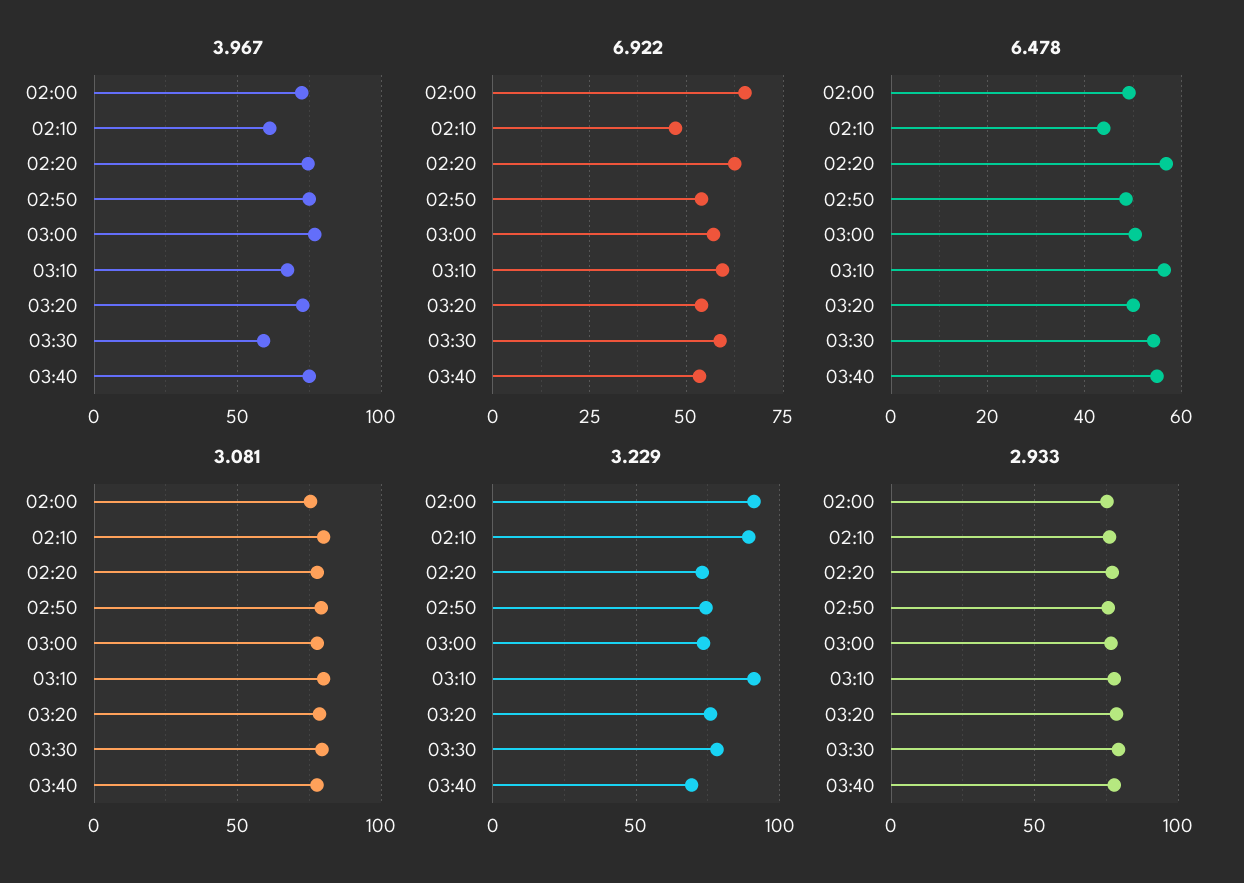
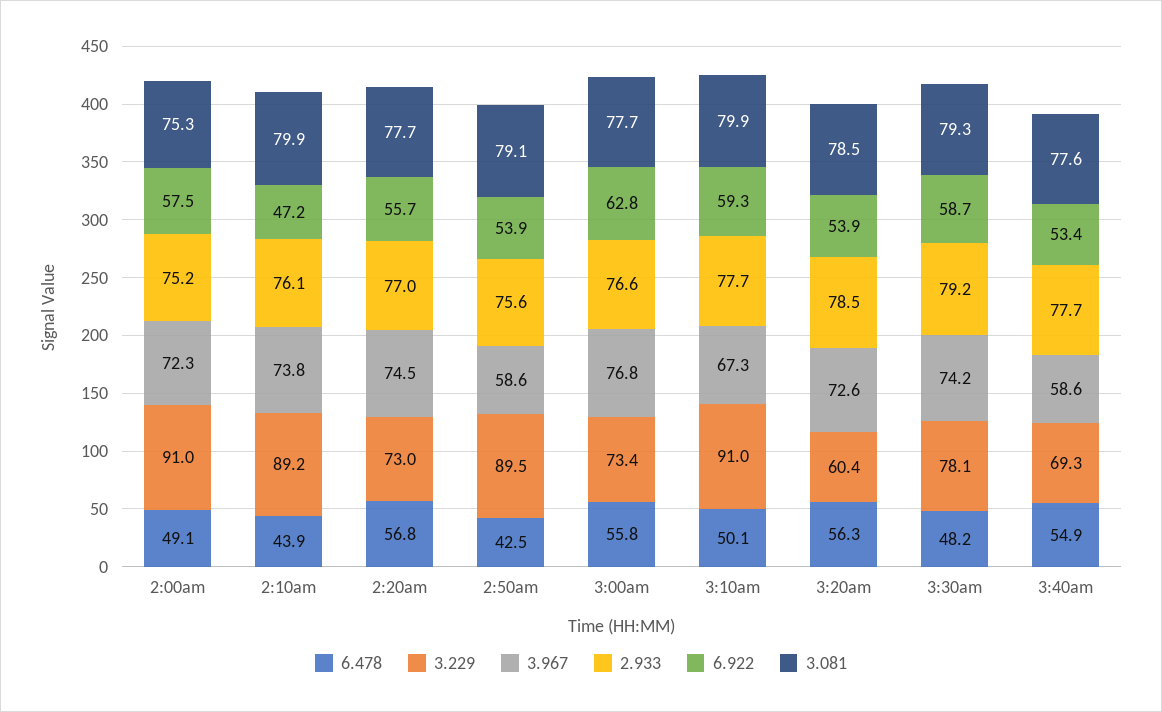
  {
    "3.967": {
      "02:00": 72.3,
-     "02:10": 60,
+     "02:10": 73.8,
      "02:20": 74.5,
-     "02:50": 75,
+     "02:50": 58.6,
      "03:00": 76.8,
      "03:10": 67.3,
      "03:20": 72.6,
-     "03:30": 60,
+     "03:30": 74.2,
-     "03:40": 75
+     "03:40": 58.6
    },
    "6.922": {
-     "02:00": 65,
+     "02:00": 57.5,
      "02:10": 47.2,
-     "02:20": 62.5,
+     "02:20": 55.7,
      "02:50": 53.9,
-     "03:00": 57.5,
+     "03:00": 62.8,
      "03:10": 59.3,
      "03:20": 53.9,
      "03:30": 58.7,
      "03:40": 53.4
    },
    "6.478": {
      "02:00": 49.1,
      "02:10": 43.9,
      "02:20": 56.8,
-     "02:50": 48,
+     "02:50": 42.5,
-     "03:00": 50,
+     "03:00": 55.8,
-     "03:10": 56,
+     "03:10": 50.1,
-     "03:20": 50,
+     "03:20": 56.3,
-     "03:30": 54,
+     "03:30": 48.2,
      "03:40": 54.9
    },
    "3.081": {
      "02:00": 75.3,
      "02:10": 79.9,
      "02:20": 77.7,
      "02:50": 79.1,
      "03:00": 77.7,
      "03:10": 79.9,
      "03:20": 78.5,
      "03:30": 79.3,
      "03:40": 77.6
    },
    "3.229": {
      "02:00": 91,
      "02:10": 89.2,
      "02:20": 73,
-     "02:50": 75,
+     "02:50": 89.5,
      "03:00": 73.4,
      "03:10": 91,
-     "03:20": 75,
+     "03:20": 60.4,
      "03:30": 78.1,
      "03:40": 69.3
    },
    "2.933": {
      "02:00": 75.2,
      "02:10": 76.1,
      "02:20": 77,
      "02:50": 75.6,
      "03:00": 76.6,
      "03:10": 77.7,
      "03:20": 78.5,
      "03:30": 79.2,
      "03:40": 77.7
    }
  }

